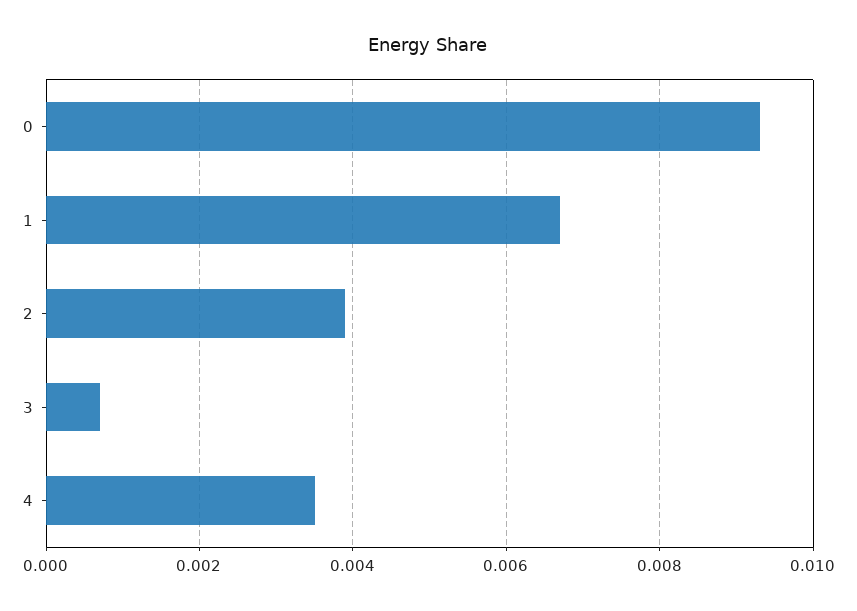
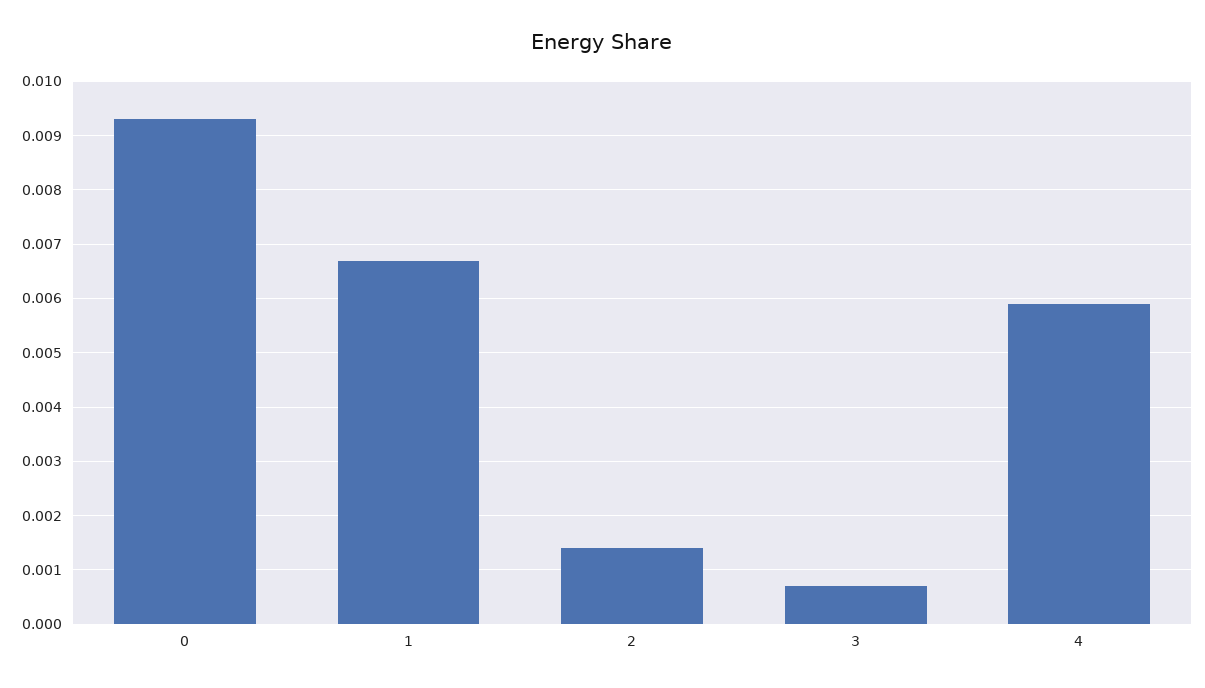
  {
    "0": 0.0095,
    "1": 0.0065,
-   "2": 0.004,
+   "2": 0.0015,
    "3": 0.0005,
-   "4": 0.0035
+   "4": 0.006
  }

